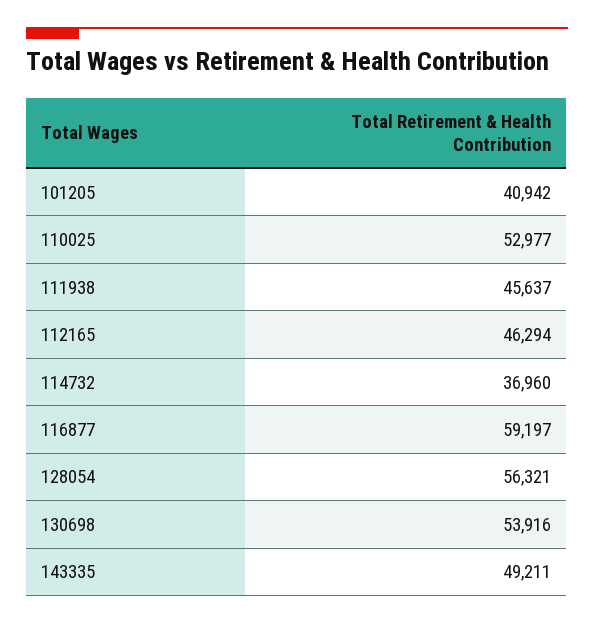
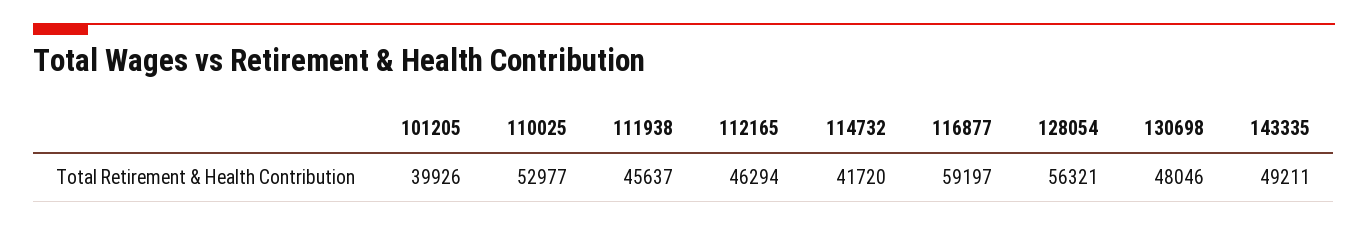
  {
-   "101205": 40942,
+   "101205": 39926,
    "110025": 52977,
    "111938": 45637,
    "112165": 46294,
-   "114732": 36960,
+   "114732": 41720,
    "116877": 59197,
    "128054": 56321,
-   "130698": 53916,
+   "130698": 48046,
    "143335": 49211
  }

